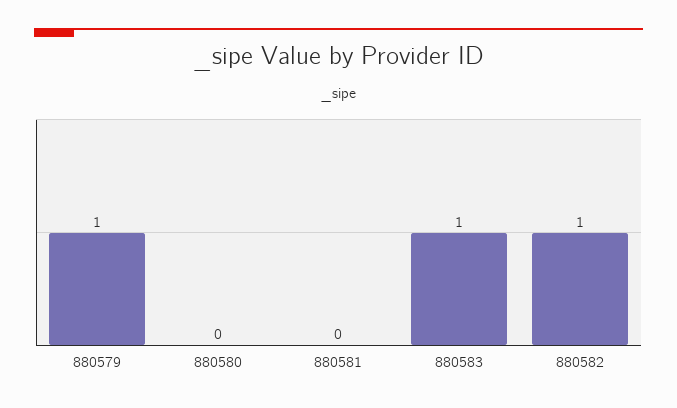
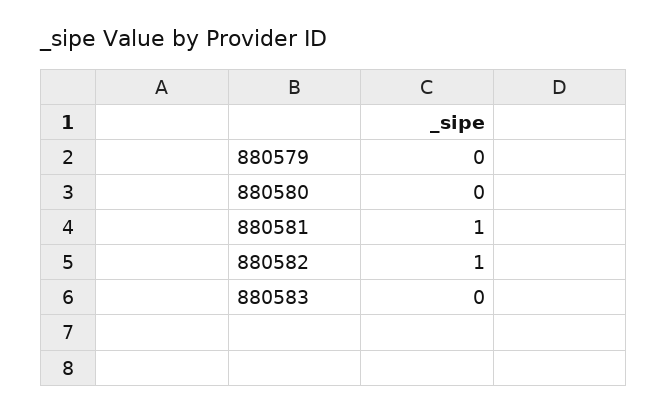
  {
-   "880579": 1,
+   "880579": 0,
    "880580": 0,
-   "880581": 0,
+   "880581": 1,
-   "880583": 1,
+   "880583": 0,
    "880582": 1
  }

